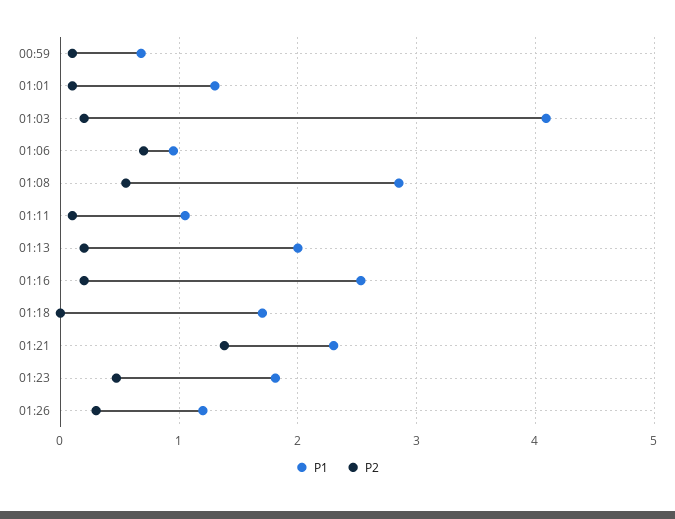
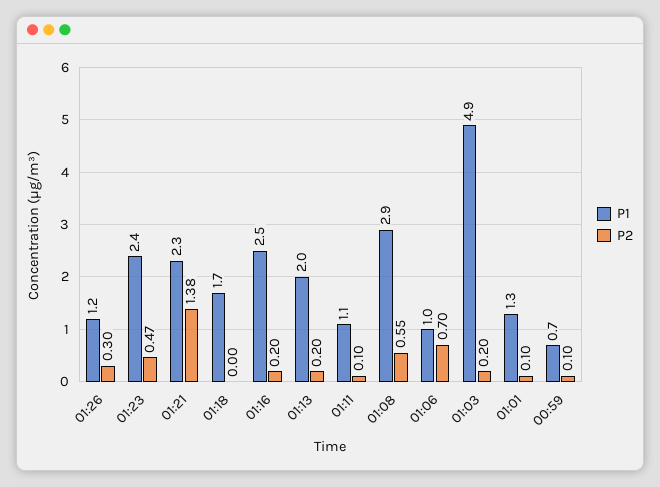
  {
    "P1": {
      "00:59": 0.7,
      "01:01": 1.3,
-     "01:03": 4.1,
+     "01:03": 4.9,
      "01:06": 1,
      "01:08": 2.9,
      "01:11": 1.1,
      "01:13": 2,
      "01:16": 2.5,
      "01:18": 1.7,
      "01:21": 2.3,
-     "01:23": 1.8,
+     "01:23": 2.4,
      "01:26": 1.2
    },
    "P2": {
      "00:59": 0.1,
      "01:01": 0.1,
      "01:03": 0.2,
      "01:06": 0.7,
      "01:08": 0.55,
      "01:11": 0.1,
      "01:13": 0.2,
      "01:16": 0.2,
      "01:18": 0,
      "01:21": 1.38,
      "01:23": 0.47,
      "01:26": 0.3
    }
  }

